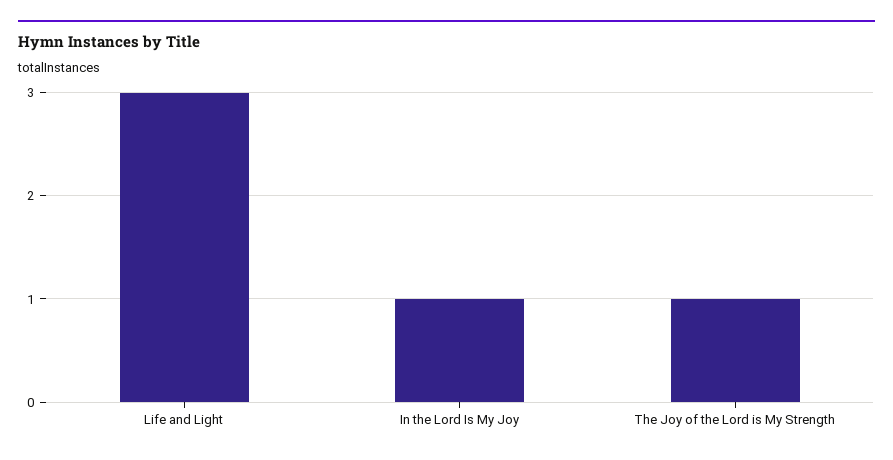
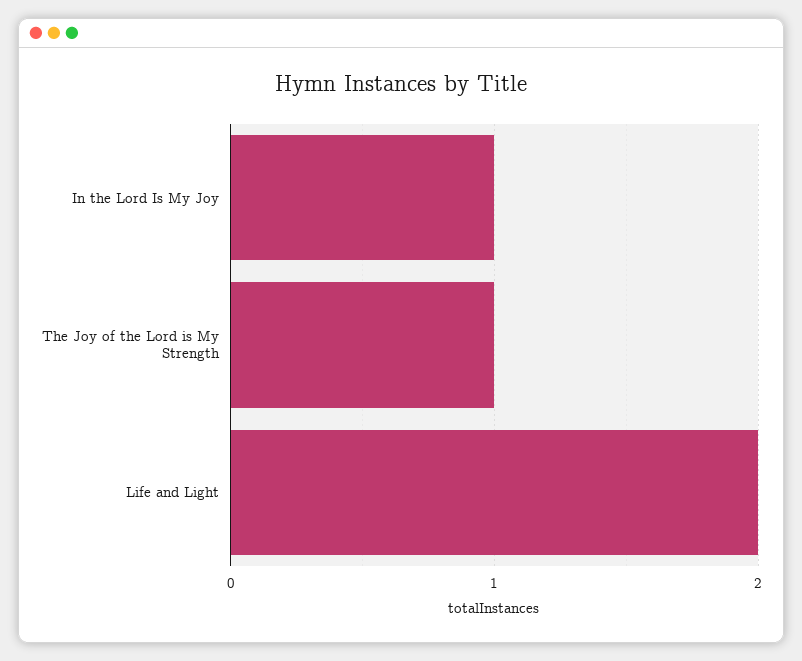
  {
-   "Life and Light": 3,
+   "Life and Light": 2,
    "In the Lord Is My Joy": 1,
    "The Joy of the Lord is My Strength": 1
  }

